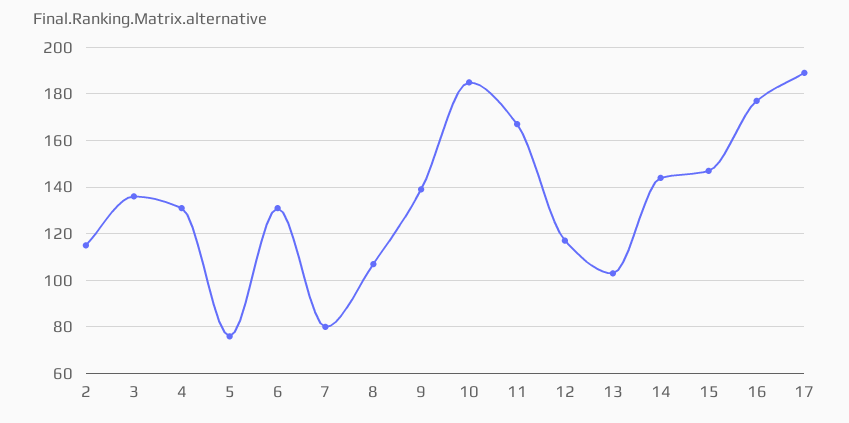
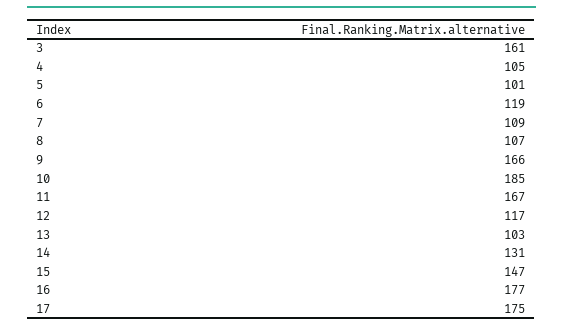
  {
-   "2": 115,
-   "3": 135,
+   "3": 161,
-   "4": 130,
+   "4": 105,
-   "5": 75,
+   "5": 101,
-   "6": 130,
+   "6": 119,
-   "7": 80,
+   "7": 109,
    "8": 107,
-   "9": 140,
+   "9": 166,
    "10": 185,
    "11": 167,
    "12": 117,
    "13": 103,
-   "14": 145,
+   "14": 131,
    "15": 147,
    "16": 177,
-   "17": 190
+   "17": 175
  }

